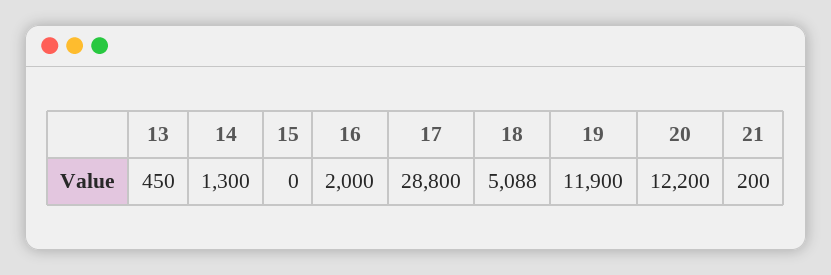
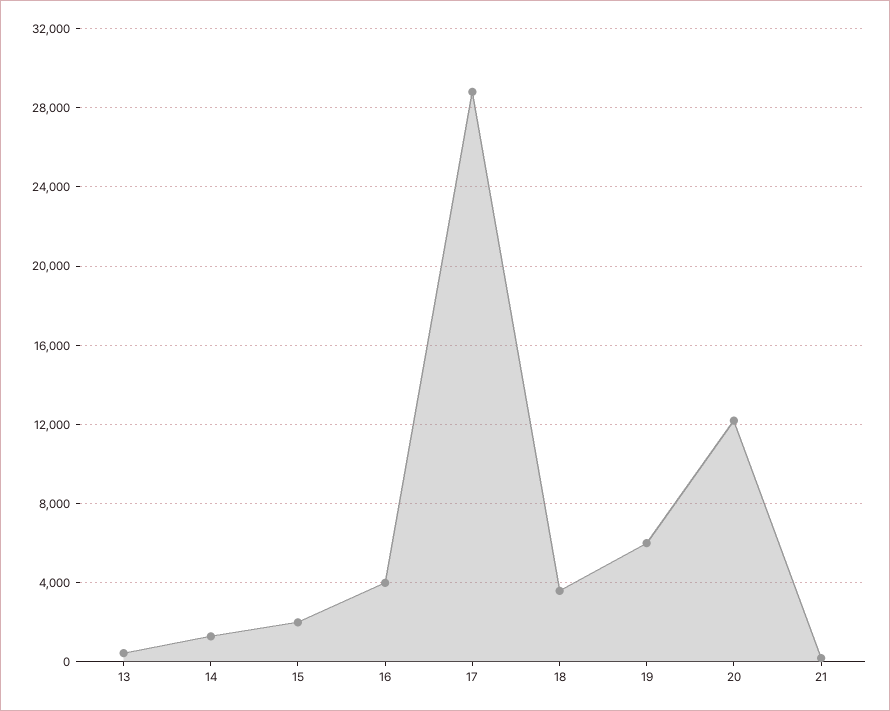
  {
    "13": 450,
    "14": 1300,
-   "15": 0,
+   "15": 2000,
-   "16": 2000,
+   "16": 4000,
    "17": 28800,
-   "18": 5088,
+   "18": 3500,
-   "19": 11900,
+   "19": 6000,
    "20": 12200,
    "21": 200
  }

